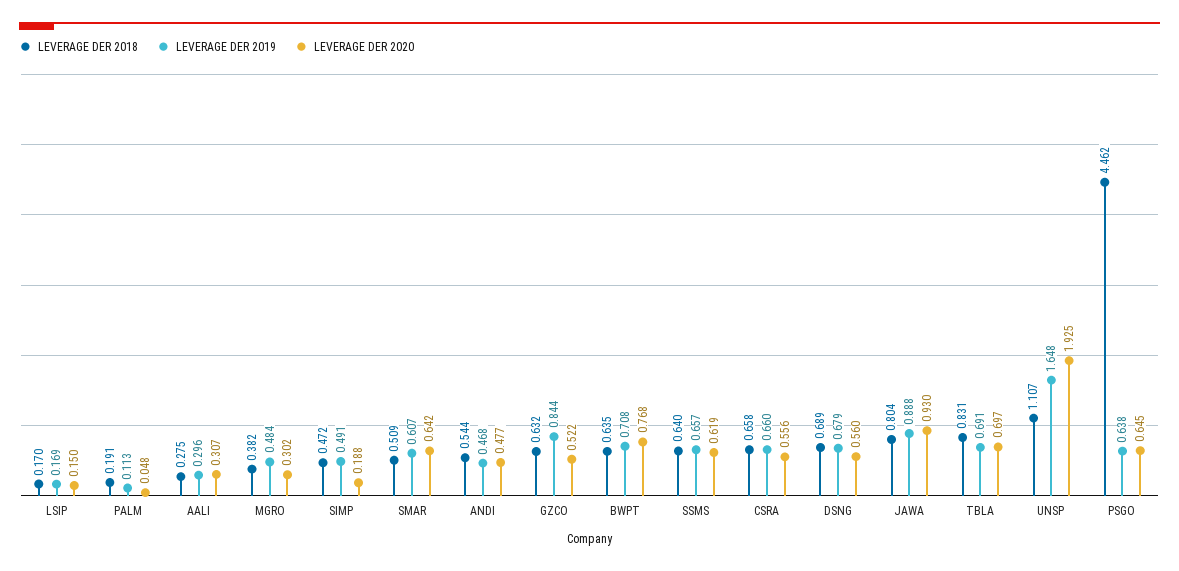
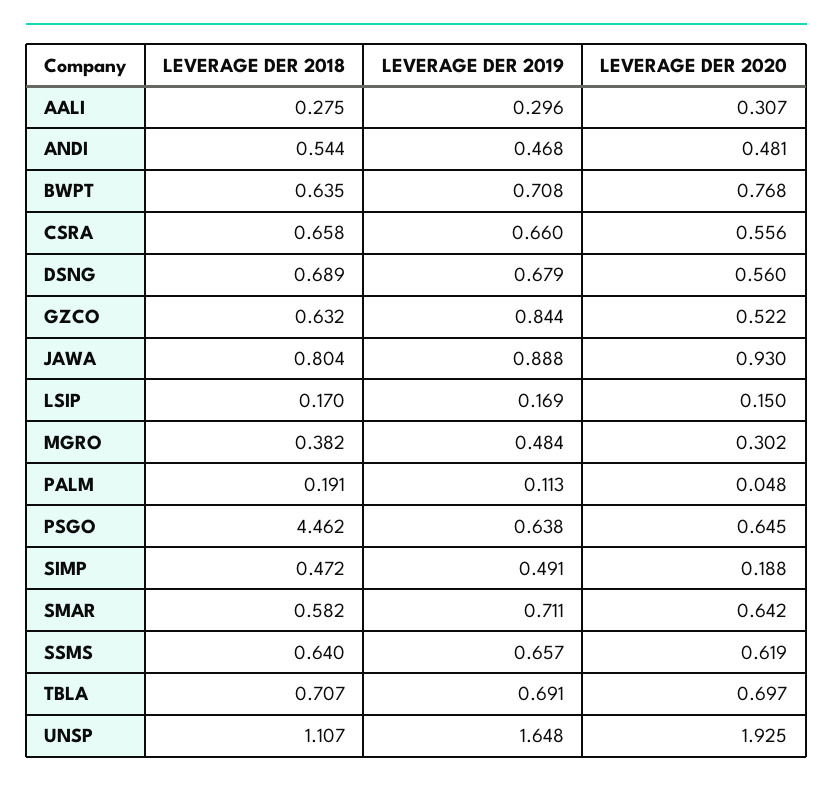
  {
    "LEVERAGE DER 2018": {
      "LSIP": 0.17,
      "PALM": 0.191,
      "AALI": 0.275,
      "MGRO": 0.382,
      "SIMP": 0.472,
-     "SMAR": 0.509,
+     "SMAR": 0.582,
      "ANDI": 0.544,
      "GZCO": 0.632,
      "BWPT": 0.635,
      "SSMS": 0.64,
      "CSRA": 0.658,
      "DSNG": 0.689,
      "JAWA": 0.804,
-     "TBLA": 0.831,
+     "TBLA": 0.707,
      "UNSP": 1.107,
      "PSGO": 4.462
    },
    "LEVERAGE DER 2019": {
      "LSIP": 0.169,
      "PALM": 0.113,
      "AALI": 0.296,
      "MGRO": 0.484,
      "SIMP": 0.491,
-     "SMAR": 0.607,
+     "SMAR": 0.711,
      "ANDI": 0.468,
      "GZCO": 0.844,
      "BWPT": 0.708,
      "SSMS": 0.657,
      "CSRA": 0.66,
      "DSNG": 0.679,
      "JAWA": 0.888,
      "TBLA": 0.691,
      "UNSP": 1.648,
      "PSGO": 0.638
    },
    "LEVERAGE DER 2020": {
      "LSIP": 0.15,
      "PALM": 0.048,
      "AALI": 0.307,
      "MGRO": 0.302,
      "SIMP": 0.188,
      "SMAR": 0.642,
-     "ANDI": 0.477,
+     "ANDI": 0.481,
      "GZCO": 0.522,
      "BWPT": 0.768,
      "SSMS": 0.619,
      "CSRA": 0.556,
      "DSNG": 0.56,
      "JAWA": 0.93,
      "TBLA": 0.697,
      "UNSP": 1.925,
      "PSGO": 0.645
    }
  }

